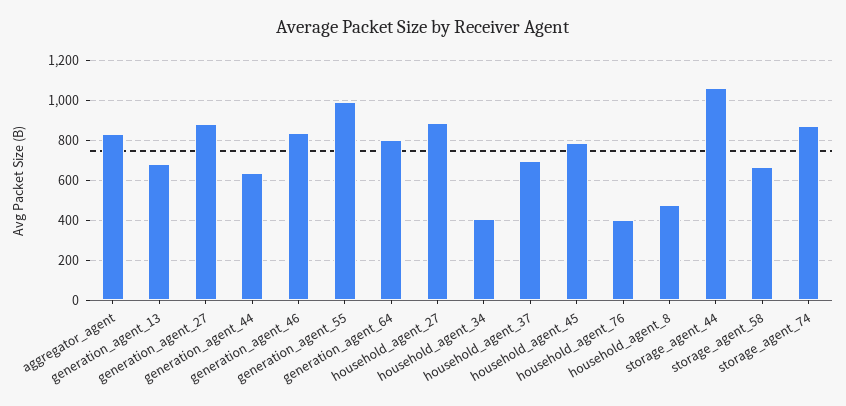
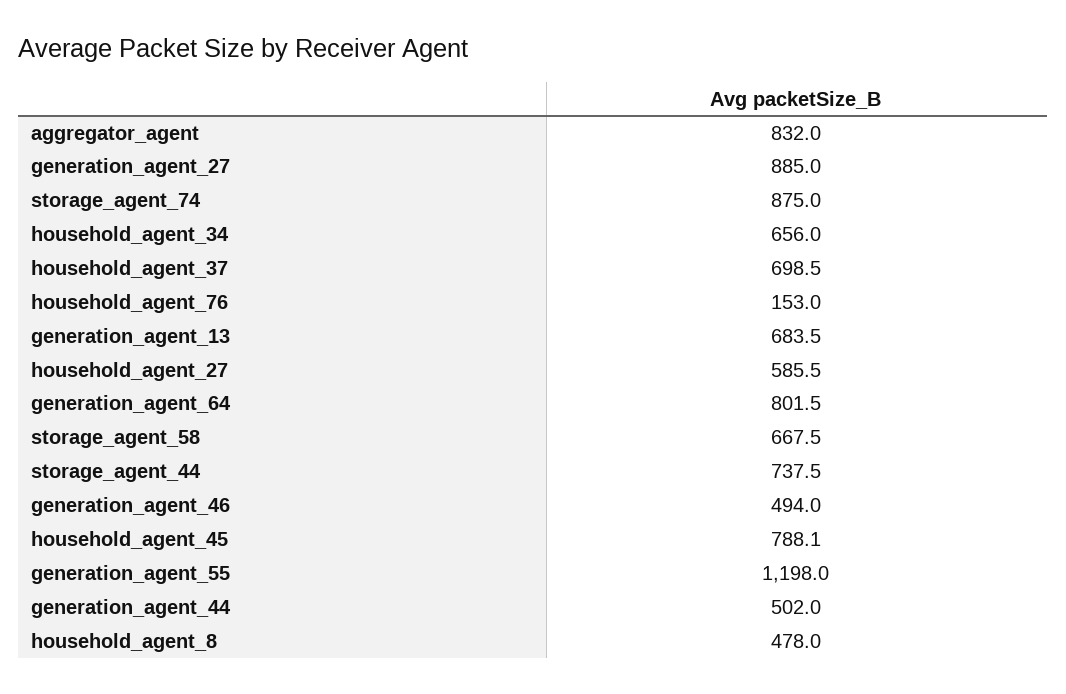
  {
    "aggregator_agent": 832,
    "generation_agent_13": 683.5,
    "generation_agent_27": 885,
-   "generation_agent_44": 650,
+   "generation_agent_44": 502,
-   "generation_agent_46": 850,
+   "generation_agent_46": 494,
-   "generation_agent_55": 1000,
+   "generation_agent_55": 1198,
    "generation_agent_64": 801.5,
-   "household_agent_27": 900,
+   "household_agent_27": 585.5,
-   "household_agent_34": 400,
+   "household_agent_34": 656,
    "household_agent_37": 698.5,
    "household_agent_45": 788.1,
-   "household_agent_76": 400,
+   "household_agent_76": 153,
    "household_agent_8": 478,
-   "storage_agent_44": 1050,
+   "storage_agent_44": 737.5,
    "storage_agent_58": 667.5,
    "storage_agent_74": 875
  }

